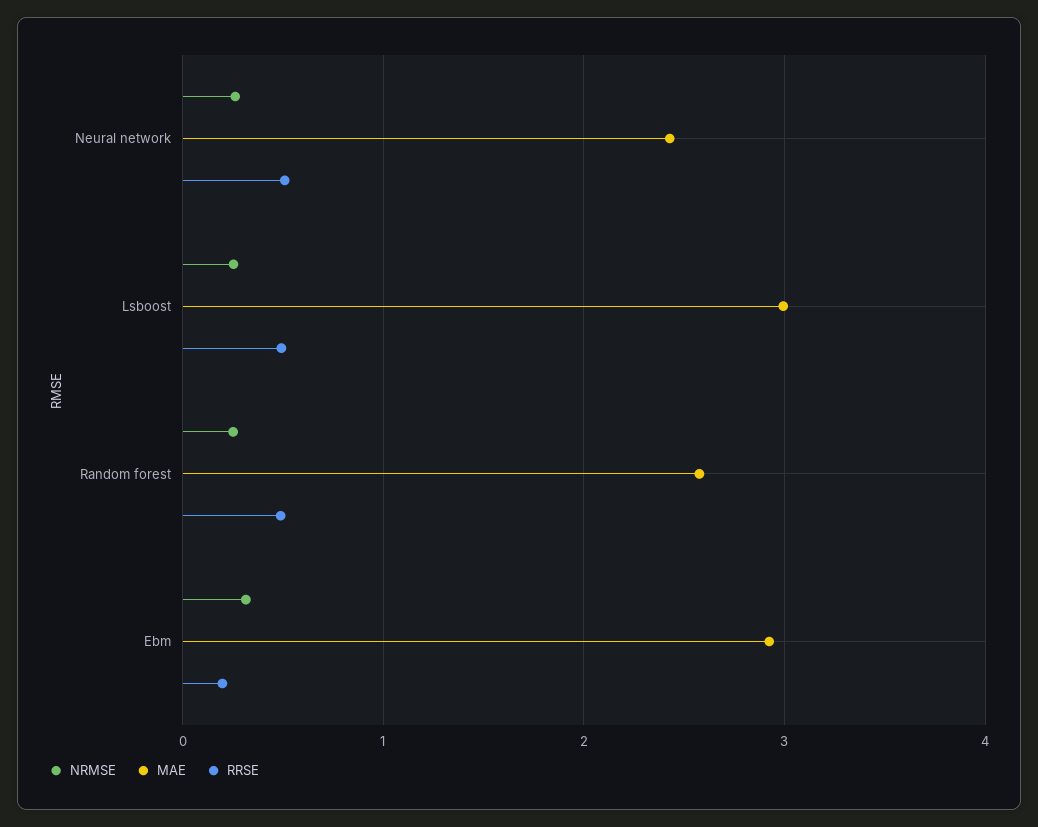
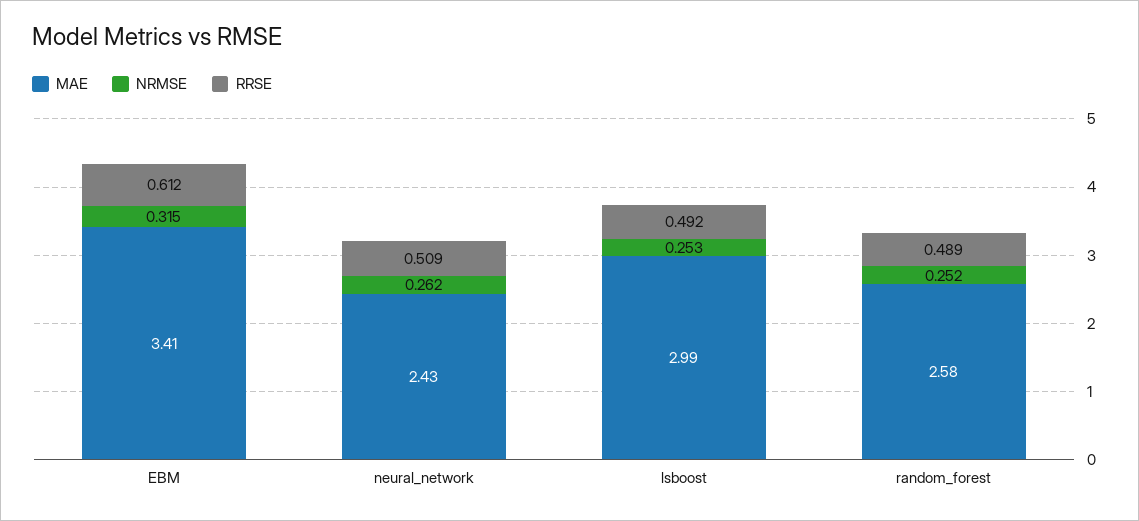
  {
    "NRMSE": {
      "Neural network": 0.262,
      "Lsboost": 0.253,
      "Random forest": 0.252,
      "Ebm": 0.315
    },
    "MAE": {
      "Neural network": 2.43,
      "Lsboost": 2.99,
      "Random forest": 2.58,
-     "Ebm": 2.9
+     "Ebm": 3.41
    },
    "RRSE": {
      "Neural network": 0.509,
      "Lsboost": 0.492,
      "Random forest": 0.489,
-     "Ebm": 0.2
+     "Ebm": 0.612
    }
  }

